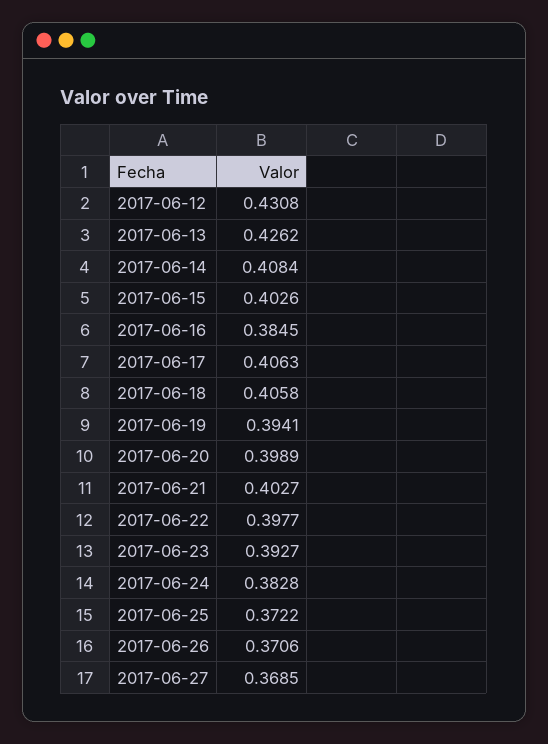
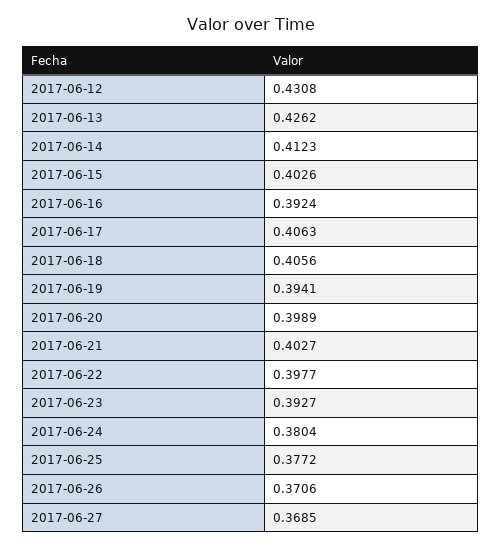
  {
    "2017-06-12": 0.4308,
    "2017-06-13": 0.4262,
-   "2017-06-14": 0.4084,
+   "2017-06-14": 0.4123,
    "2017-06-15": 0.4026,
-   "2017-06-16": 0.3845,
+   "2017-06-16": 0.3924,
    "2017-06-17": 0.4063,
-   "2017-06-18": 0.4058,
+   "2017-06-18": 0.4056,
    "2017-06-19": 0.3941,
    "2017-06-20": 0.3989,
    "2017-06-21": 0.4027,
    "2017-06-22": 0.3977,
    "2017-06-23": 0.3927,
-   "2017-06-24": 0.3828,
+   "2017-06-24": 0.3804,
-   "2017-06-25": 0.3722,
+   "2017-06-25": 0.3772,
    "2017-06-26": 0.3706,
    "2017-06-27": 0.3685
  }

